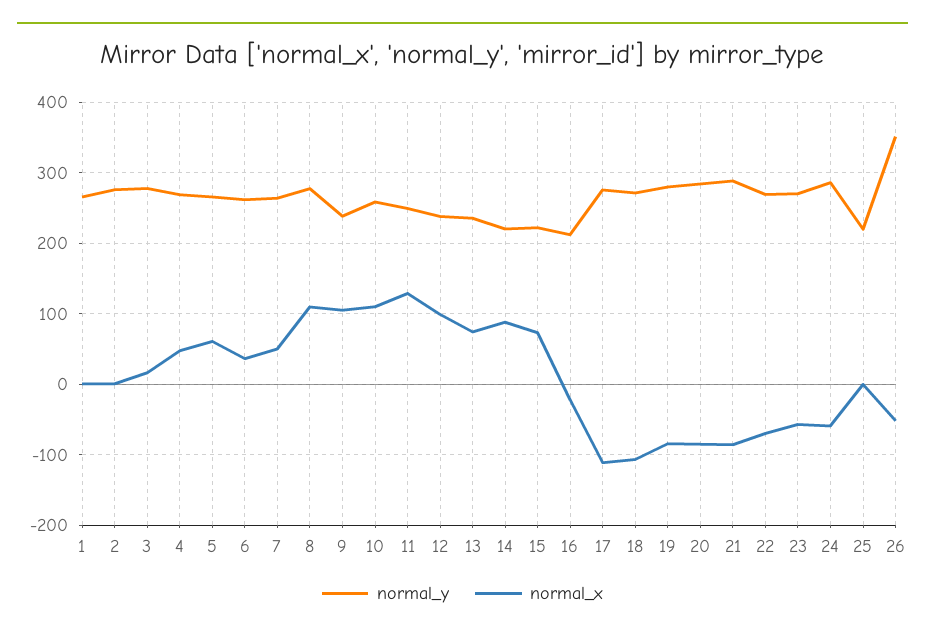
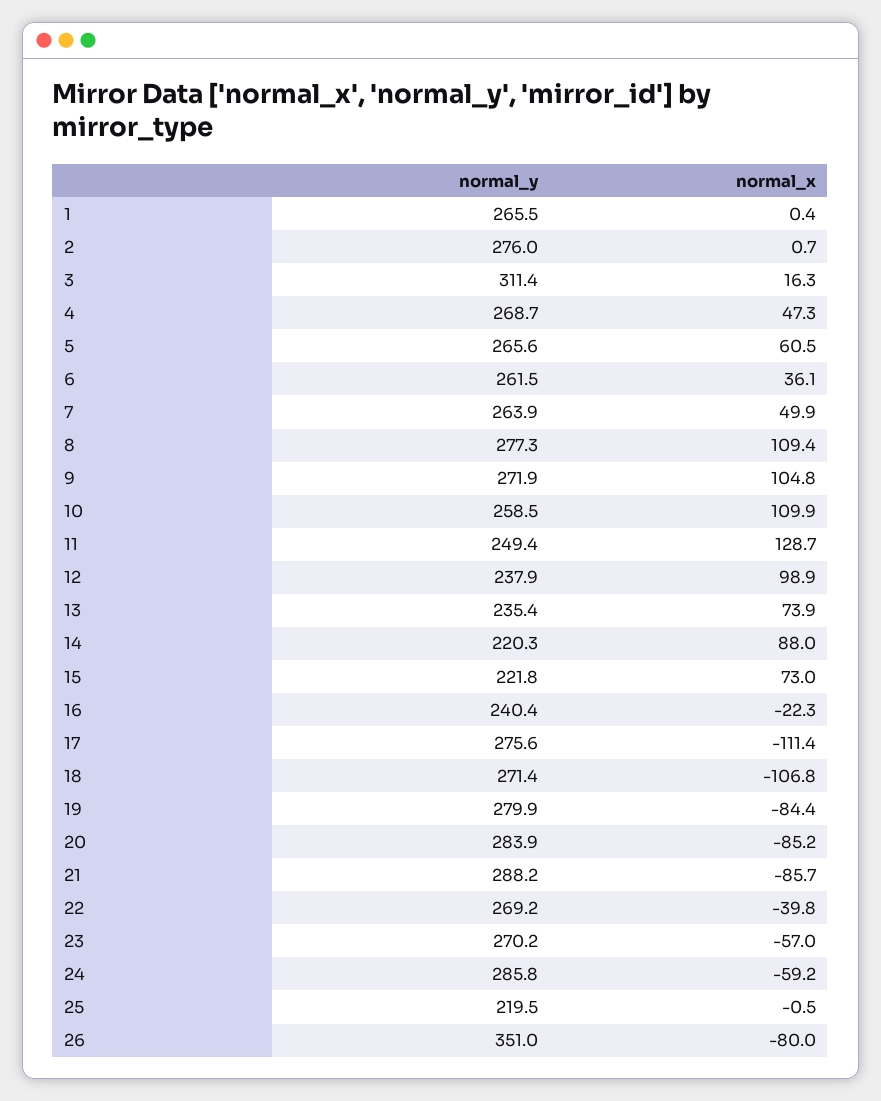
  {
    "normal_y": {
      "1": 265.5,
      "2": 276,
-     "3": 280,
+     "3": 311.4,
      "4": 268.7,
      "5": 265.6,
      "6": 261.5,
      "7": 263.9,
      "8": 277.3,
-     "9": 240,
+     "9": 271.9,
      "10": 258.5,
      "11": 249.4,
      "12": 237.9,
      "13": 235.4,
      "14": 220.3,
      "15": 221.8,
-     "16": 210,
+     "16": 240.4,
      "17": 275.6,
      "18": 271.4,
      "19": 279.9,
      "20": 283.9,
      "21": 288.2,
      "22": 269.2,
      "23": 270.2,
      "24": 285.8,
      "25": 219.5,
      "26": 351
    },
    "normal_x": {
      "1": 0.4,
      "2": 0.7,
      "3": 16.3,
      "4": 47.3,
      "5": 60.5,
      "6": 36.1,
      "7": 49.9,
      "8": 109.4,
      "9": 104.8,
      "10": 109.9,
      "11": 128.7,
      "12": 98.9,
      "13": 73.9,
      "14": 88,
      "15": 73,
      "16": -22.3,
      "17": -111.4,
      "18": -106.8,
      "19": -84.4,
      "20": -85.2,
      "21": -85.7,
-     "22": -70,
+     "22": -39.8,
      "23": -57,
      "24": -59.2,
      "25": -0.5,
-     "26": -50
+     "26": -80
    }
  }

